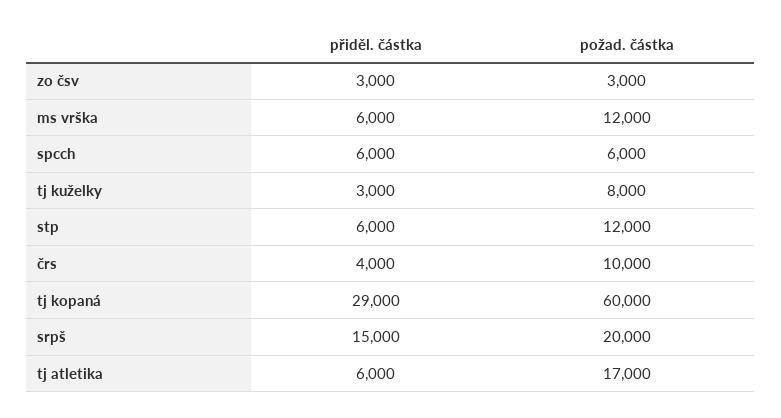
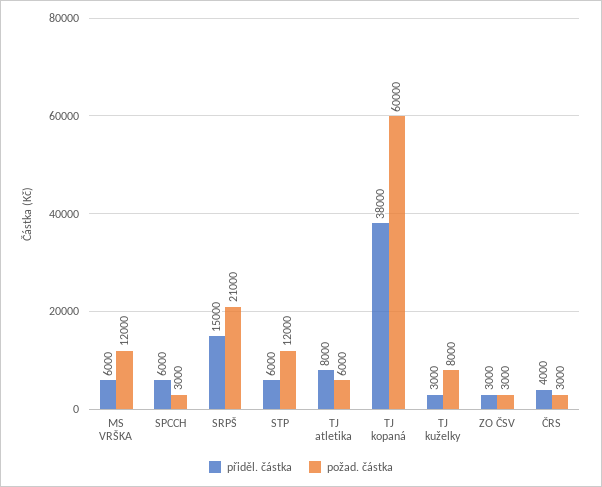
  {
    "přiděl. částka": {
      "zo čsv": 3000,
      "ms vrška": 6000,
      "spcch": 6000,
      "tj kuželky": 3000,
      "stp": 6000,
      "črs": 4000,
-     "tj kopaná": 29000,
+     "tj kopaná": 38000,
      "srpš": 15000,
-     "tj atletika": 6000
+     "tj atletika": 8000
    },
    "požad. částka": {
      "zo čsv": 3000,
      "ms vrška": 12000,
-     "spcch": 6000,
+     "spcch": 3000,
      "tj kuželky": 8000,
      "stp": 12000,
-     "črs": 10000,
+     "črs": 3000,
      "tj kopaná": 60000,
-     "srpš": 20000,
+     "srpš": 21000,
-     "tj atletika": 17000
+     "tj atletika": 6000
    }
  }

